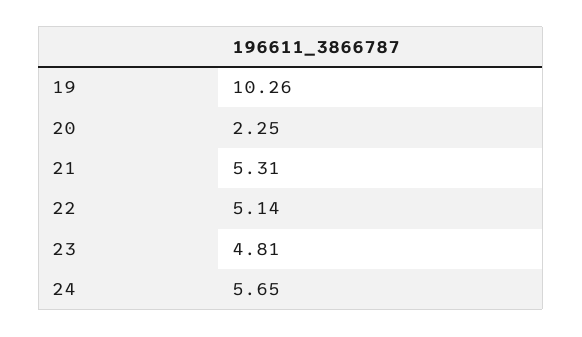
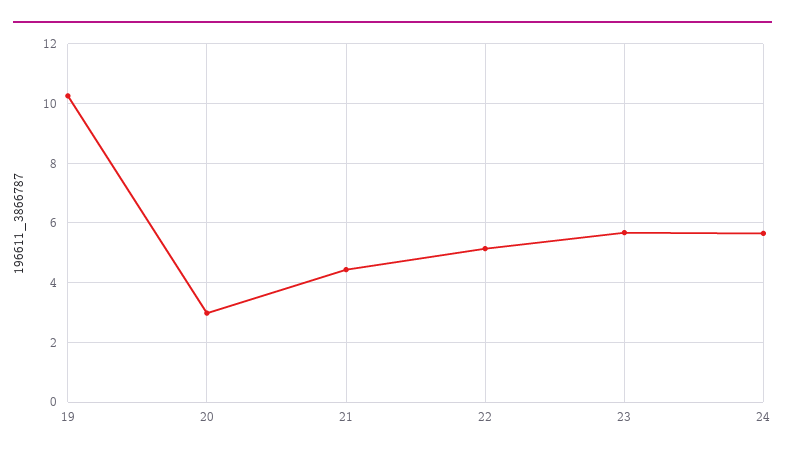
  {
    "19": 10.26,
-   "20": 2.25,
+   "20": 3,
-   "21": 5.31,
+   "21": 4.5,
    "22": 5.14,
-   "23": 4.81,
+   "23": 5.75,
    "24": 5.65
  }

